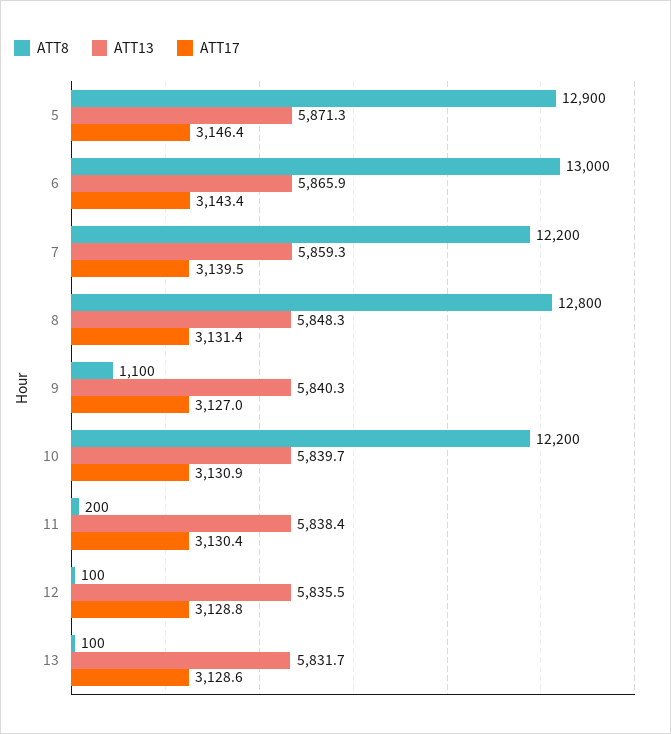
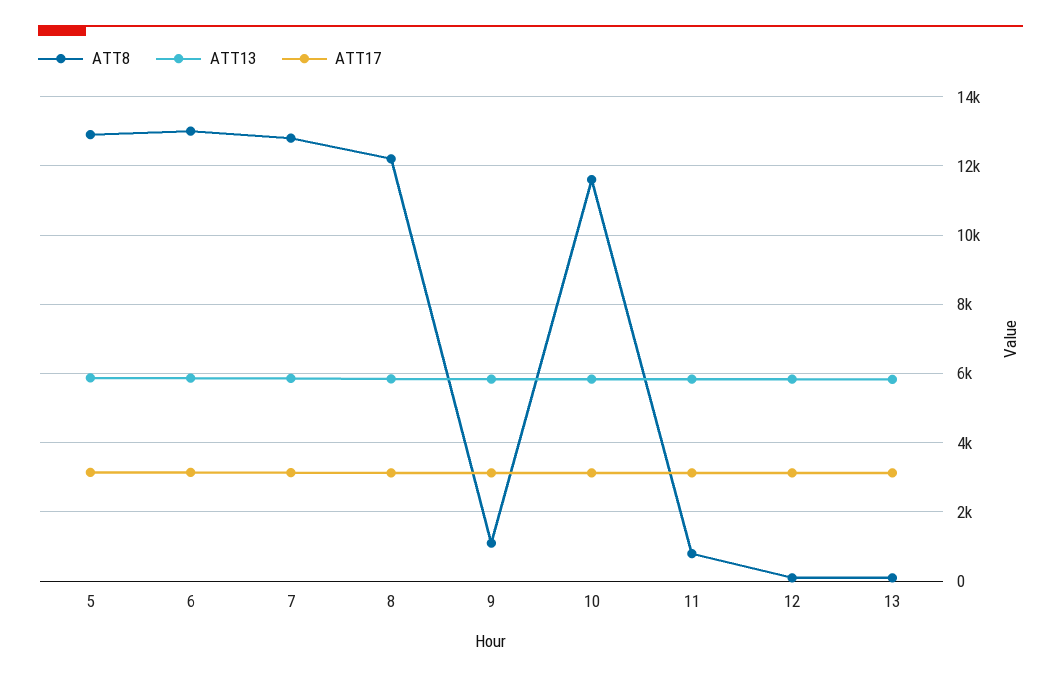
  {
    "ATT8": {
      "5": 12900,
      "6": 13000,
-     "7": 12200,
+     "7": 12800,
-     "8": 12800,
+     "8": 12200,
      "9": 1100,
-     "10": 12200,
+     "10": 11600,
-     "11": 200,
+     "11": 800,
      "12": 100,
      "13": 100
    },
    "ATT13": {
      "5": 5871.3,
      "6": 5865.9,
      "7": 5859.3,
      "8": 5848.3,
      "9": 5840.3,
      "10": 5839.7,
      "11": 5838.4,
      "12": 5835.5,
      "13": 5831.7
    },
    "ATT17": {
      "5": 3146.4,
      "6": 3143.4,
      "7": 3139.5,
      "8": 3131.4,
      "9": 3127,
      "10": 3130.9,
      "11": 3130.4,
      "12": 3128.8,
      "13": 3128.6
    }
  }

